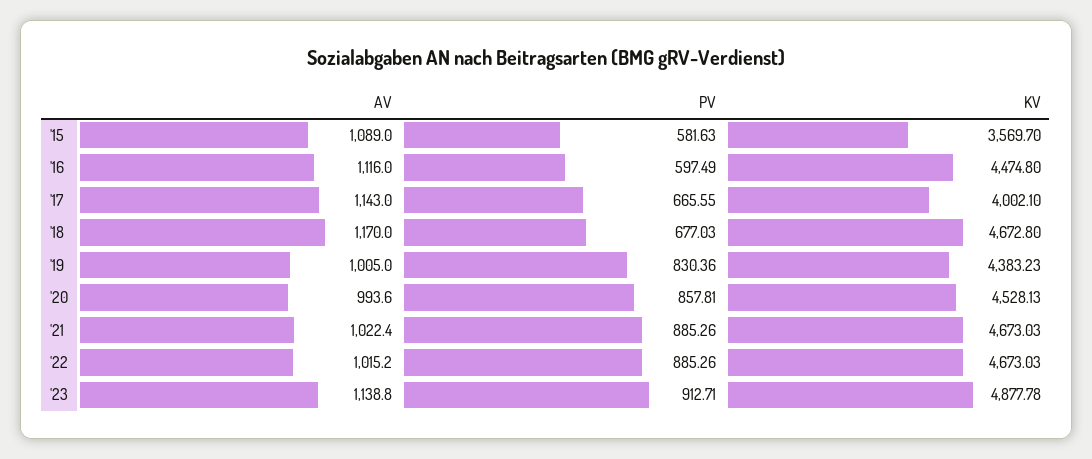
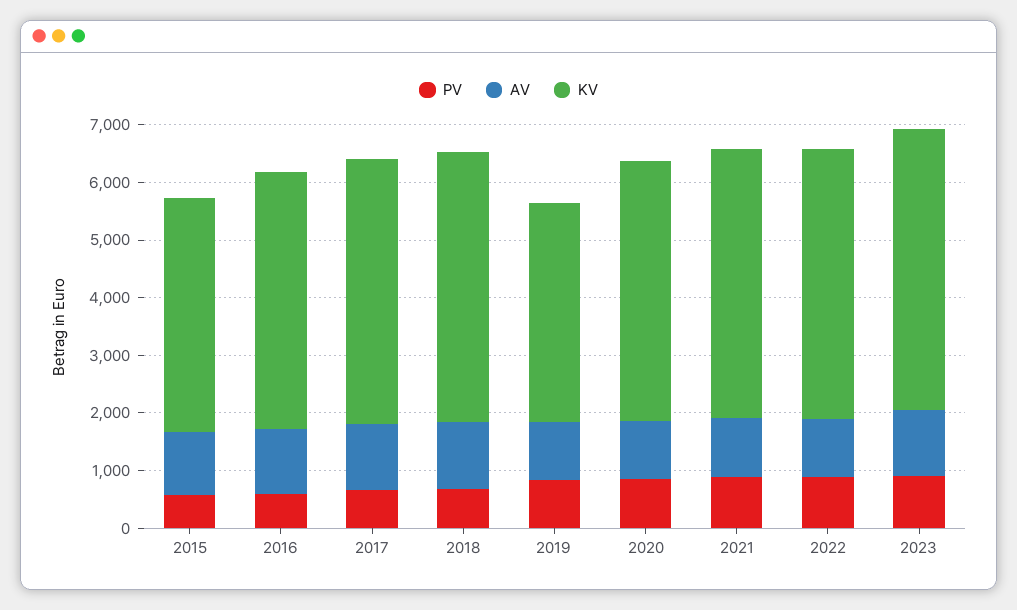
  {
    "AV": {
      "'15": 1089,
      "'16": 1116,
      "'17": 1143,
      "'18": 1170,
      "'19": 1005,
      "'20": 993.6,
      "'21": 1022.4,
      "'22": 1015.2,
      "'23": 1138.8
    },
    "PV": {
      "'15": 581.63,
      "'16": 597.49,
      "'17": 665.55,
      "'18": 677.03,
      "'19": 830.36,
      "'20": 857.81,
      "'21": 885.26,
      "'22": 885.26,
      "'23": 912.71
    },
    "KV": {
-     "'15": 3569.7,
+     "'15": 4000,
      "'16": 4474.8,
-     "'17": 4002.1,
+     "'17": 4600,
      "'18": 4672.8,
-     "'19": 4383.23,
+     "'19": 3800,
      "'20": 4528.13,
      "'21": 4673.03,
      "'22": 4673.03,
      "'23": 4877.78
    }
  }

